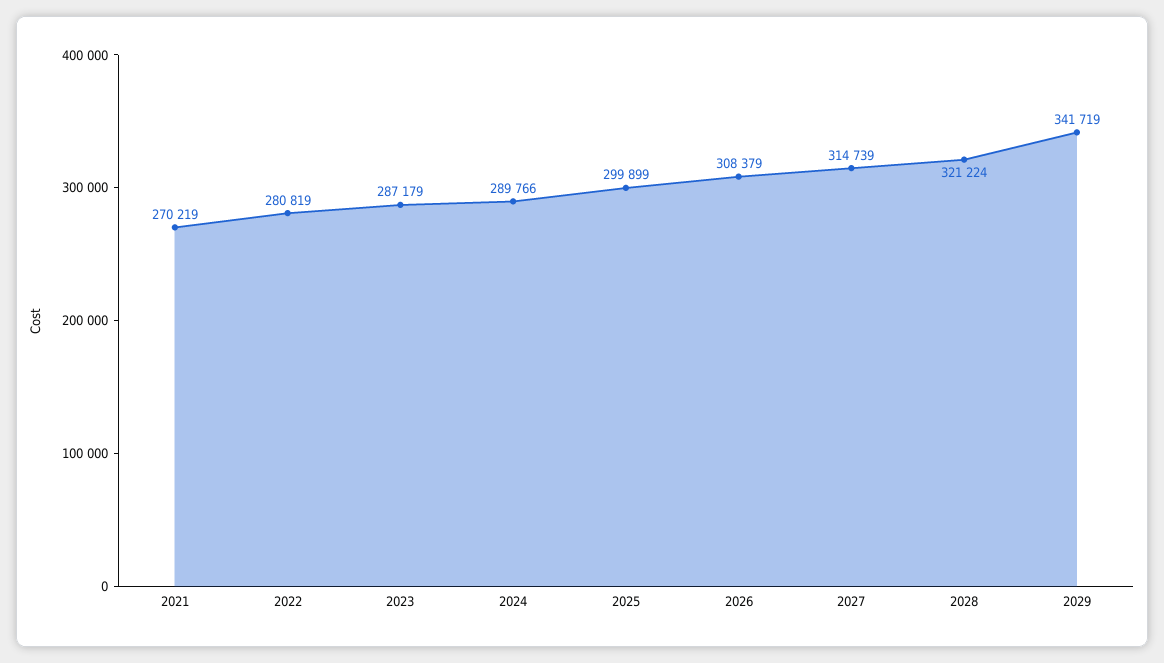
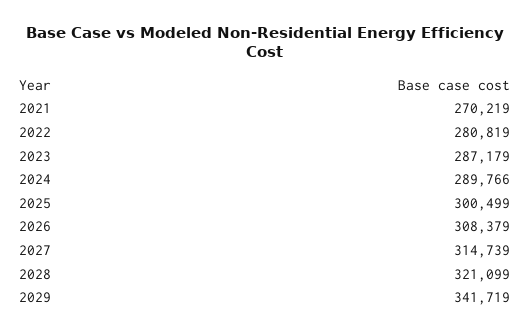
  {
    "2021": 270219,
    "2022": 280819,
    "2023": 287179,
    "2024": 289766,
-   "2025": 299899,
+   "2025": 300499,
    "2026": 308379,
    "2027": 314739,
-   "2028": 321224,
+   "2028": 321099,
    "2029": 341719
  }

